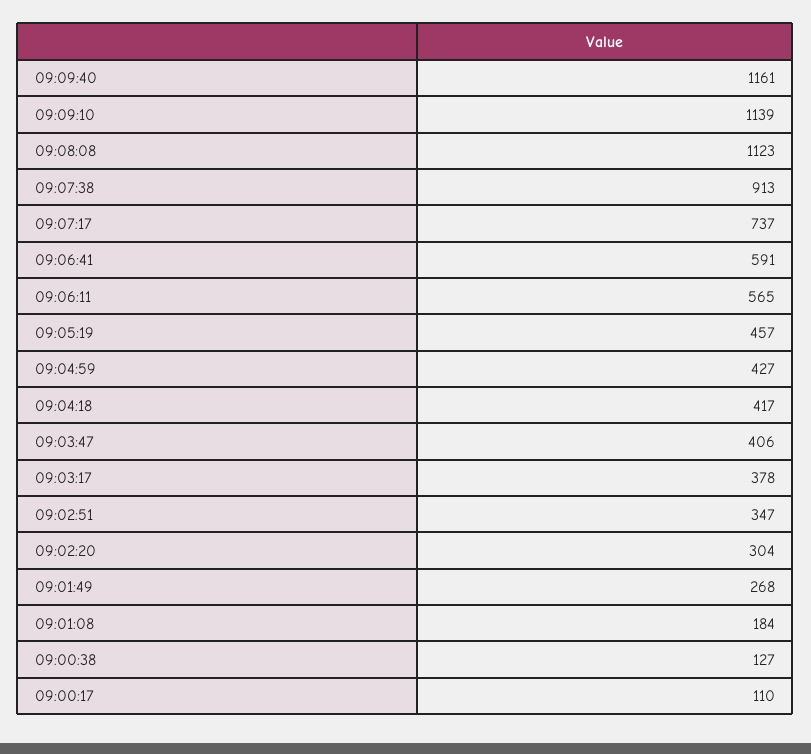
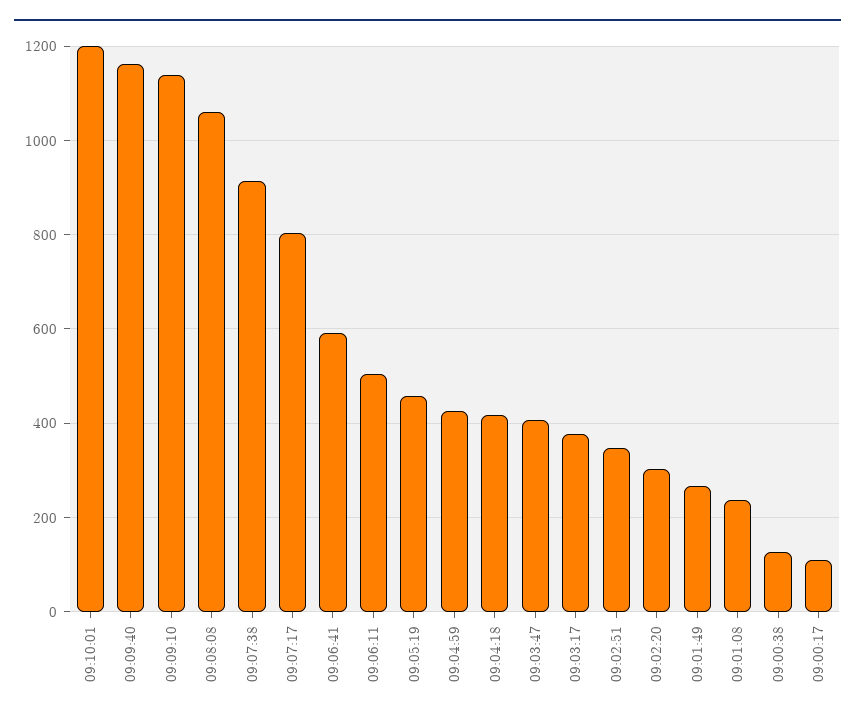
  {
    "09:09:40": 1161,
    "09:09:10": 1139,
-   "09:08:08": 1123,
+   "09:08:08": 1060,
    "09:07:38": 913,
-   "09:07:17": 737,
+   "09:07:17": 800,
    "09:06:41": 591,
-   "09:06:11": 565,
+   "09:06:11": 500,
    "09:05:19": 457,
    "09:04:59": 427,
    "09:04:18": 417,
    "09:03:47": 406,
    "09:03:17": 378,
    "09:02:51": 347,
    "09:02:20": 304,
    "09:01:49": 268,
-   "09:01:08": 184,
+   "09:01:08": 240,
    "09:00:38": 127,
-   "09:00:17": 110
+   "09:00:17": 110,
+   "09:10:01": 1200
  }

